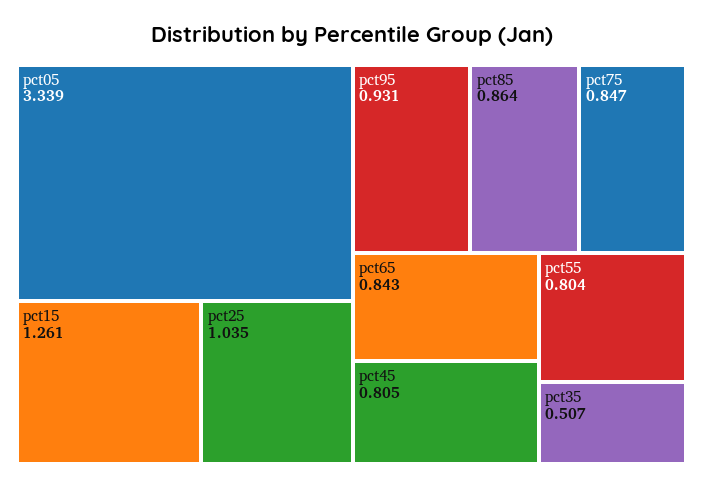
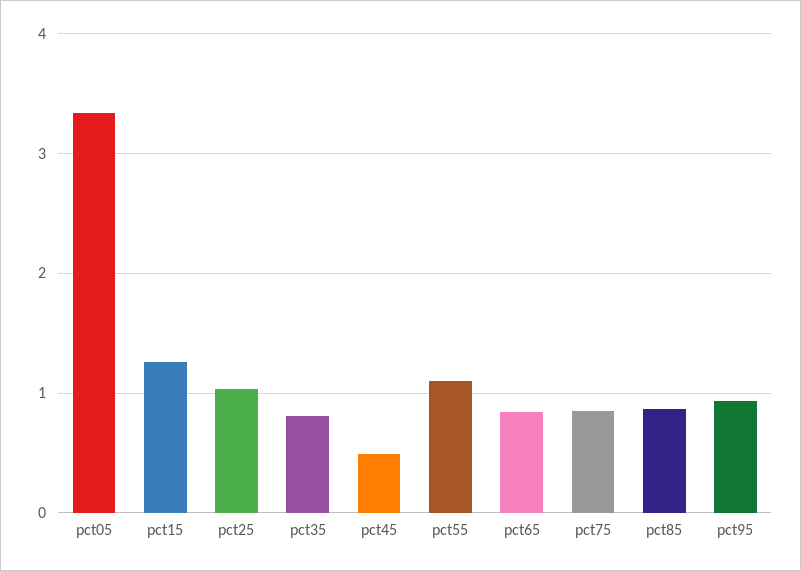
  {
    "pct05": 3.339,
    "pct15": 1.261,
    "pct25": 1.035,
    "pct95": 0.931,
    "pct85": 0.864,
    "pct75": 0.847,
    "pct65": 0.843,
-   "pct45": 0.805,
+   "pct45": 0.5,
-   "pct55": 0.804,
+   "pct55": 1.1,
-   "pct35": 0.507
+   "pct35": 0.8
  }

